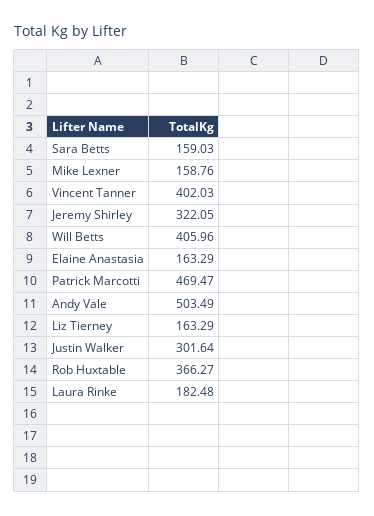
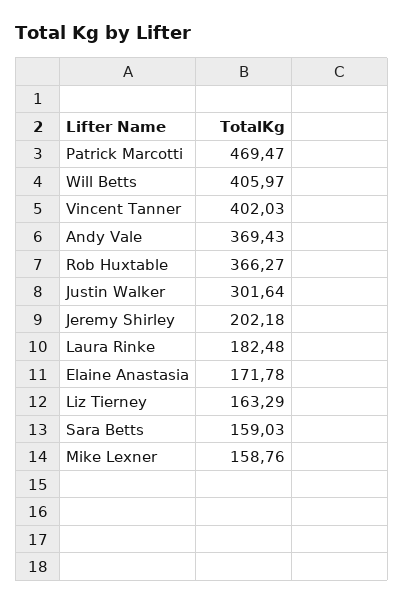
  {
    "Sara Betts": 159.03,
    "Mike Lexner": 158.76,
    "Vincent Tanner": 402.03,
-   "Jeremy Shirley": 322.05,
+   "Jeremy Shirley": 202.18,
-   "Will Betts": 405.96,
+   "Will Betts": 405.97,
-   "Elaine Anastasia": 163.29,
+   "Elaine Anastasia": 171.78,
    "Patrick Marcotti": 469.47,
-   "Andy Vale": 503.49,
+   "Andy Vale": 369.43,
    "Liz Tierney": 163.29,
    "Justin Walker": 301.64,
    "Rob Huxtable": 366.27,
    "Laura Rinke": 182.48
  }

